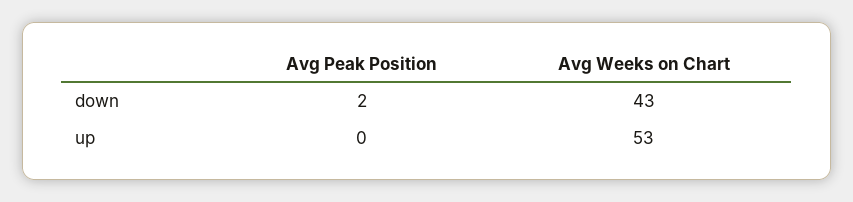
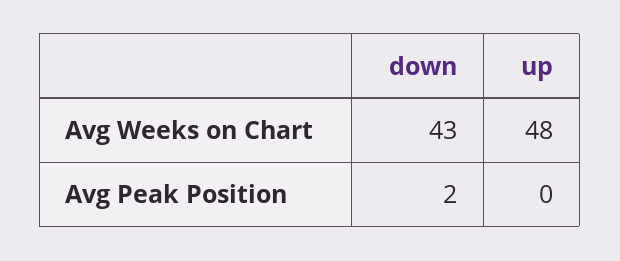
  {
    "Avg Peak Position": {
      "down": 2,
      "up": 0
    },
    "Avg Weeks on Chart": {
      "down": 43,
-     "up": 53
+     "up": 48
    }
  }

